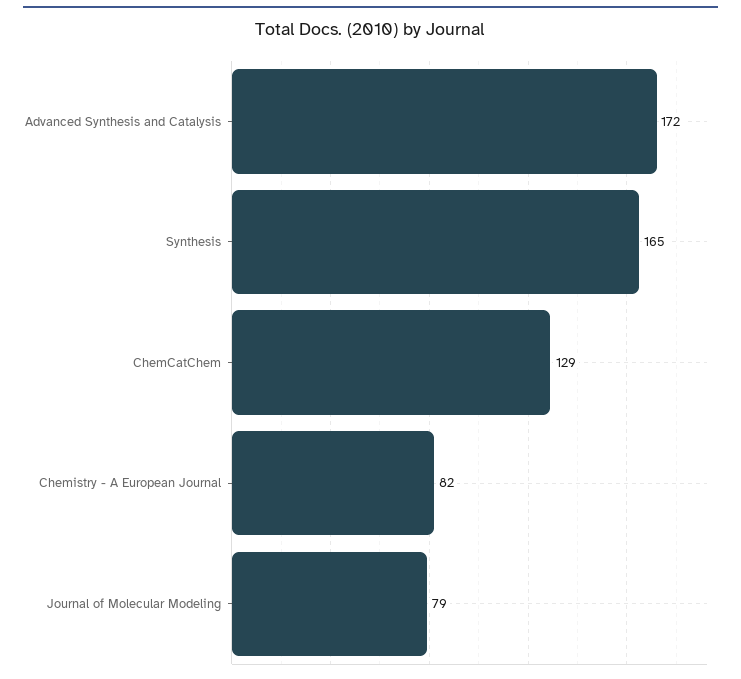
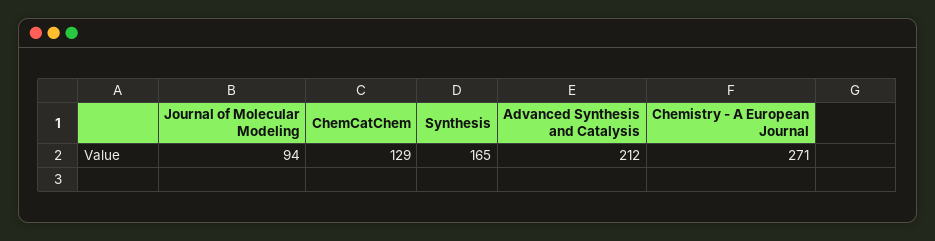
  {
-   "Advanced Synthesis and Catalysis": 172,
+   "Advanced Synthesis and Catalysis": 212,
    "Synthesis": 165,
    "ChemCatChem": 129,
-   "Chemistry - A European Journal": 82,
+   "Chemistry - A European Journal": 271,
-   "Journal of Molecular Modeling": 79
+   "Journal of Molecular Modeling": 94
  }

